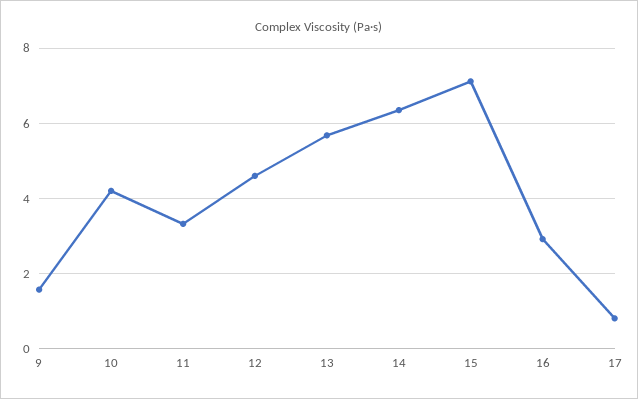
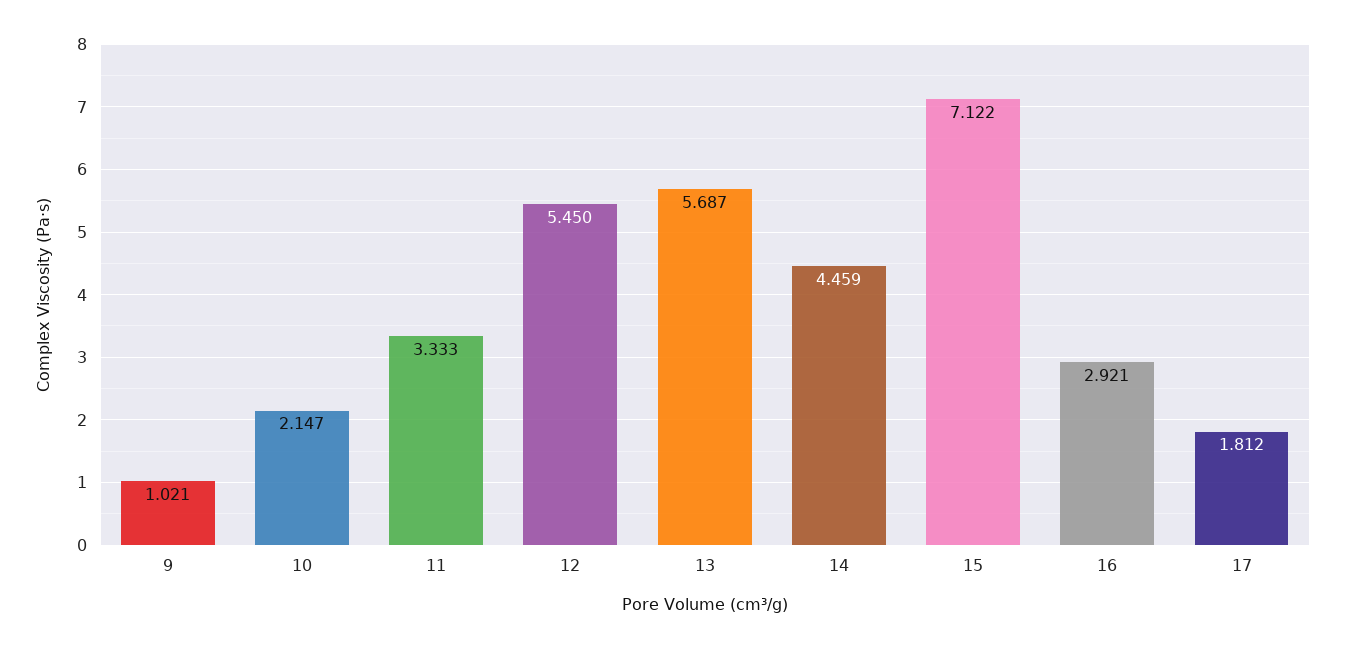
  {
-   "9": 1.6,
+   "9": 1.021,
-   "10": 4.2,
+   "10": 2.147,
    "11": 3.333,
-   "12": 4.6,
+   "12": 5.45,
    "13": 5.687,
-   "14": 6.4,
+   "14": 4.459,
    "15": 7.122,
    "16": 2.921,
-   "17": 0.8
+   "17": 1.812
  }

